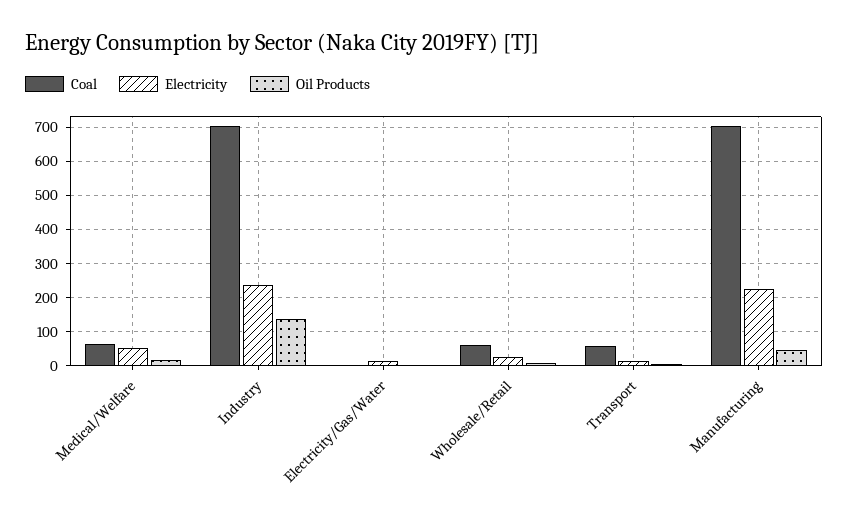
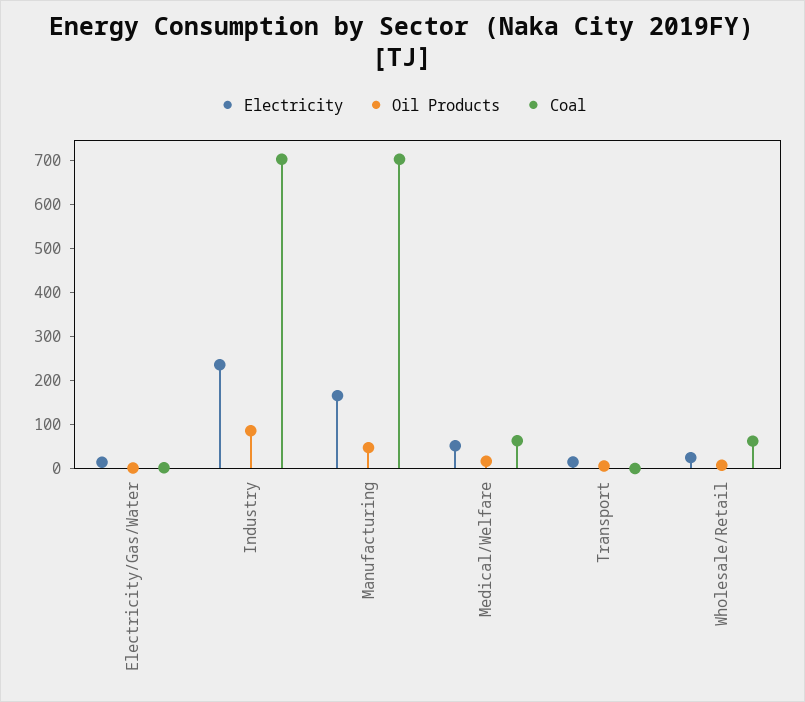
  {
    "Coal": {
      "Medical/Welfare": 60,
      "Industry": 700,
      "Electricity/Gas/Water": 0,
      "Wholesale/Retail": 60,
-     "Transport": 60,
+     "Transport": 0,
      "Manufacturing": 700
    },
    "Electricity": {
      "Medical/Welfare": 60,
      "Industry": 240,
      "Electricity/Gas/Water": 20,
      "Wholesale/Retail": 20,
      "Transport": 20,
-     "Manufacturing": 220
+     "Manufacturing": 160
    },
    "Oil Products": {
      "Medical/Welfare": 20,
-     "Industry": 140,
+     "Industry": 80,
      "Electricity/Gas/Water": 0,
      "Wholesale/Retail": 0,
      "Transport": 0,
      "Manufacturing": 40
    }
  }

